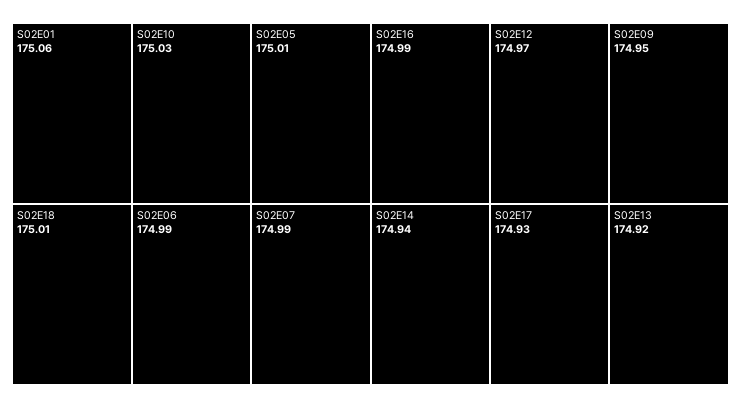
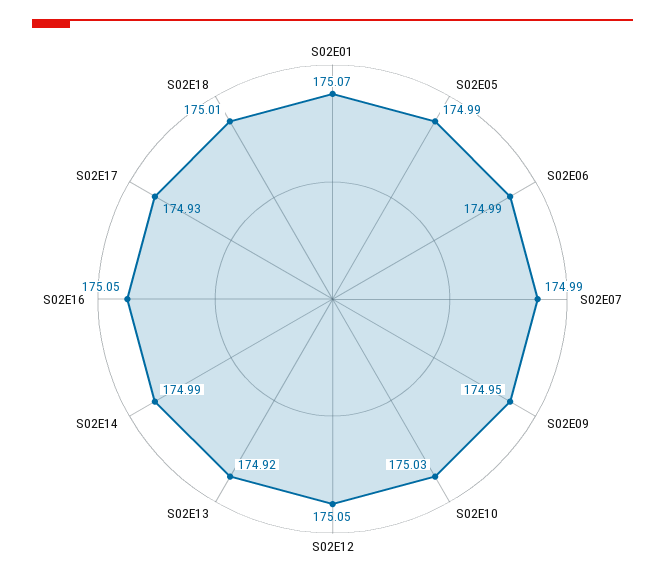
  {
-   "S02E01": 175.06,
+   "S02E01": 175.07,
    "S02E10": 175.03,
-   "S02E05": 175.01,
+   "S02E05": 174.99,
    "S02E18": 175.01,
    "S02E06": 174.99,
    "S02E07": 174.99,
-   "S02E16": 174.99,
+   "S02E16": 175.05,
-   "S02E12": 174.97,
+   "S02E12": 175.05,
    "S02E09": 174.95,
-   "S02E14": 174.94,
+   "S02E14": 174.99,
    "S02E17": 174.93,
    "S02E13": 174.92
  }

